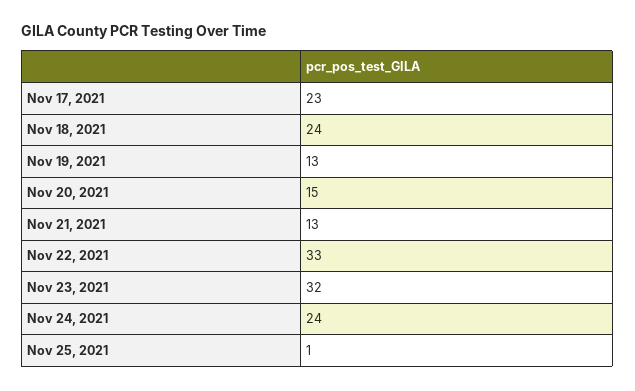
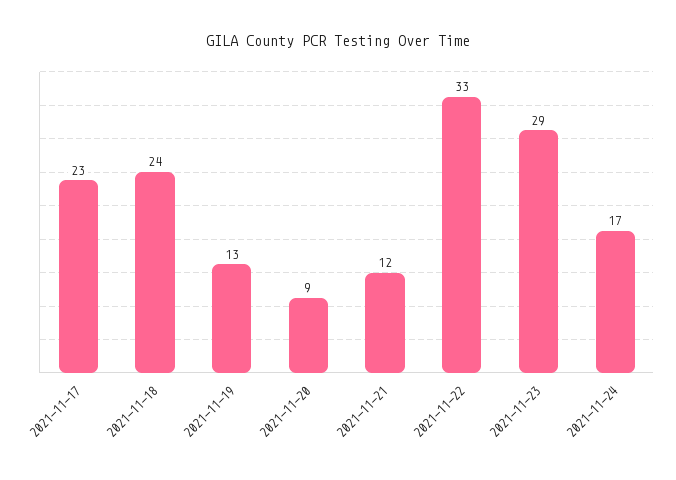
  {
    "Nov 17, 2021": 23,
    "Nov 18, 2021": 24,
    "Nov 19, 2021": 13,
-   "Nov 20, 2021": 15,
+   "Nov 20, 2021": 9,
-   "Nov 21, 2021": 13,
+   "Nov 21, 2021": 12,
    "Nov 22, 2021": 33,
-   "Nov 23, 2021": 32,
+   "Nov 23, 2021": 29,
-   "Nov 24, 2021": 24,
+   "Nov 24, 2021": 17
-   "Nov 25, 2021": 1
  }

